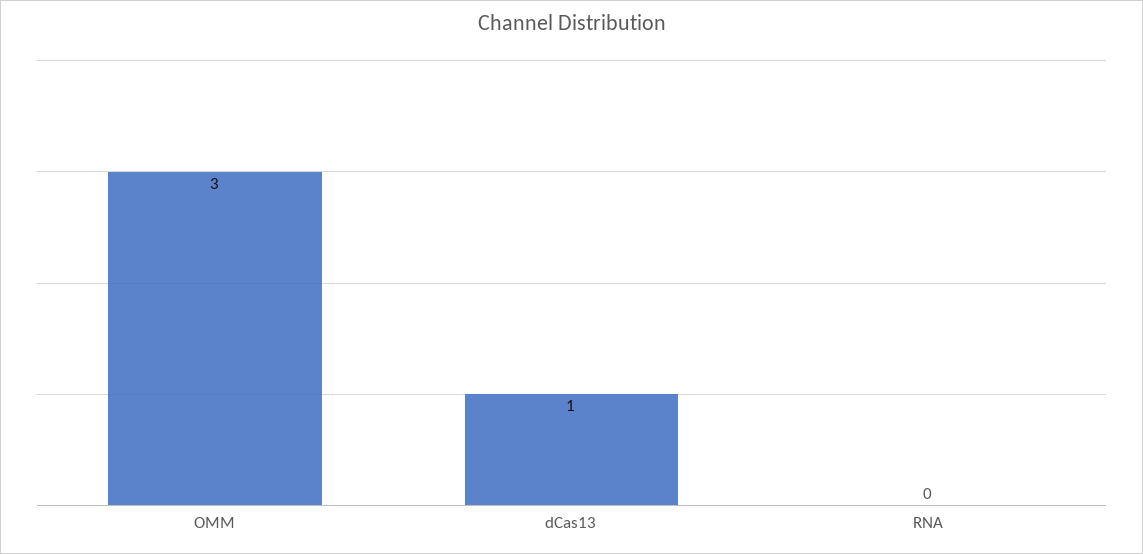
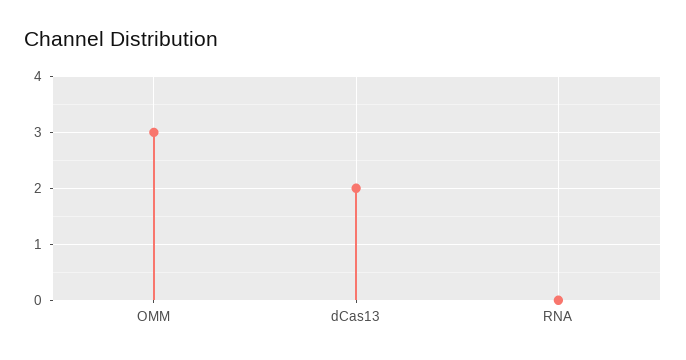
  {
    "OMM": 3,
-   "dCas13": 1,
+   "dCas13": 2,
    "RNA": 0
  }

